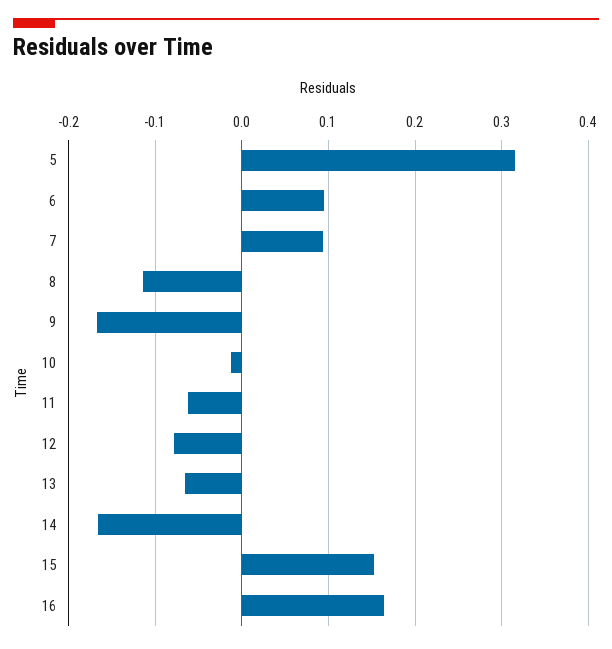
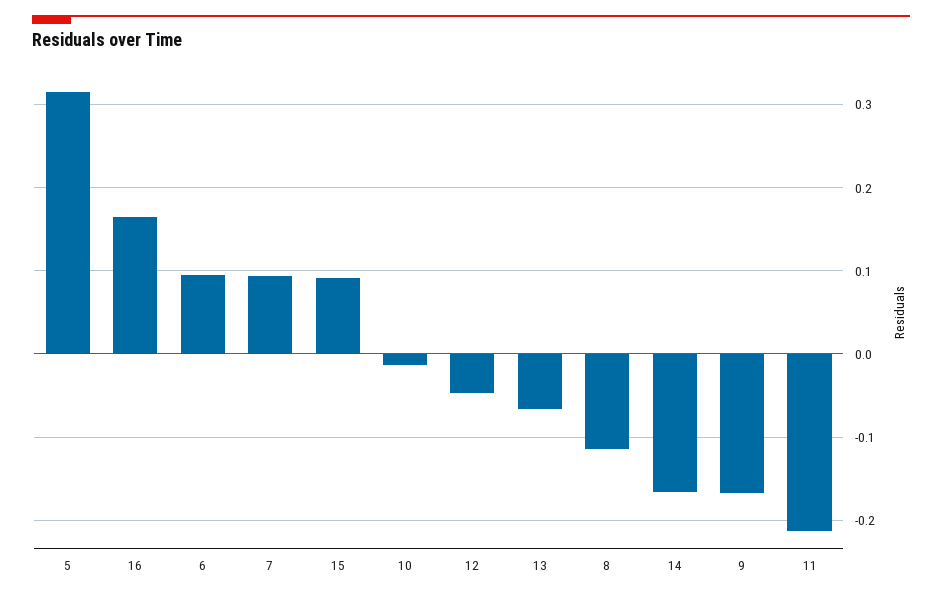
  {
    "5": 0.32,
    "6": 0.1,
    "7": 0.09,
    "8": -0.11,
    "9": -0.17,
    "10": -0.01,
-   "11": -0.06,
+   "11": -0.21,
-   "12": -0.08,
+   "12": -0.05,
    "13": -0.07,
    "14": -0.17,
-   "15": 0.15,
+   "15": 0.09,
    "16": 0.16
  }

